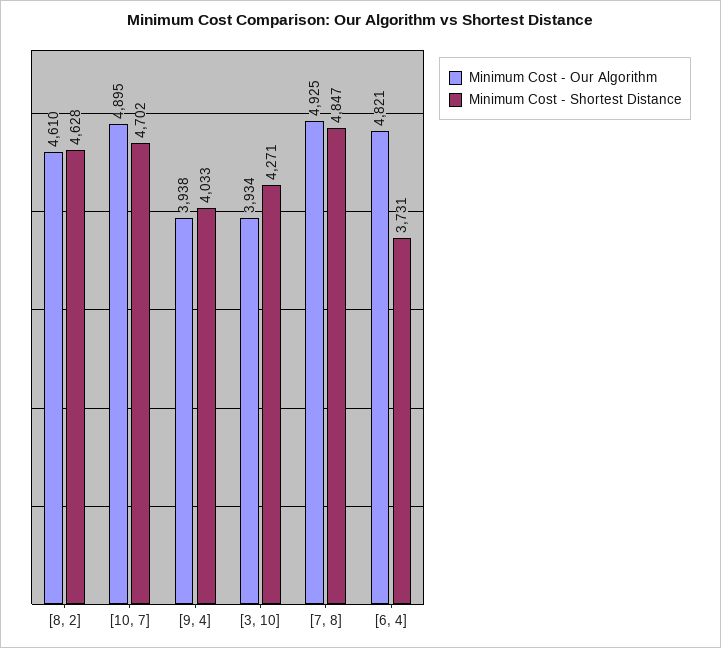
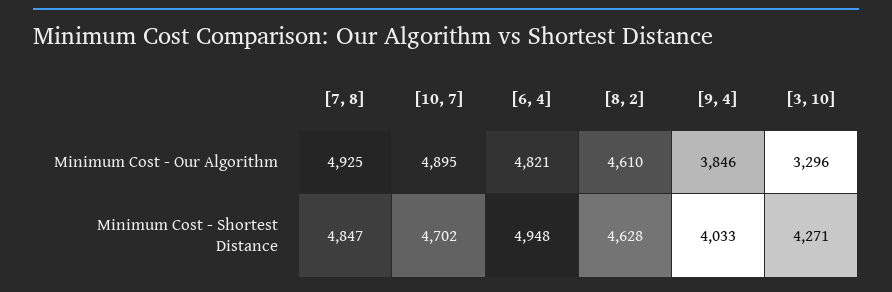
  {
    "Minimum Cost - Our Algorithm": {
      "[8, 2]": 4610,
      "[10, 7]": 4895,
-     "[9, 4]": 3938,
+     "[9, 4]": 3846,
-     "[3, 10]": 3934,
+     "[3, 10]": 3296,
      "[7, 8]": 4925,
      "[6, 4]": 4821
    },
    "Minimum Cost - Shortest Distance": {
      "[8, 2]": 4628,
      "[10, 7]": 4702,
      "[9, 4]": 4033,
      "[3, 10]": 4271,
      "[7, 8]": 4847,
-     "[6, 4]": 3731
+     "[6, 4]": 4948
    }
  }

